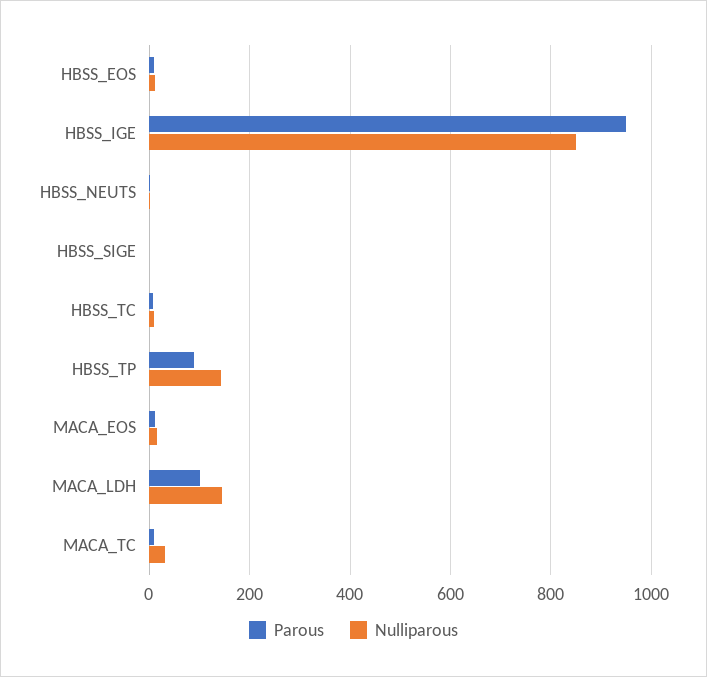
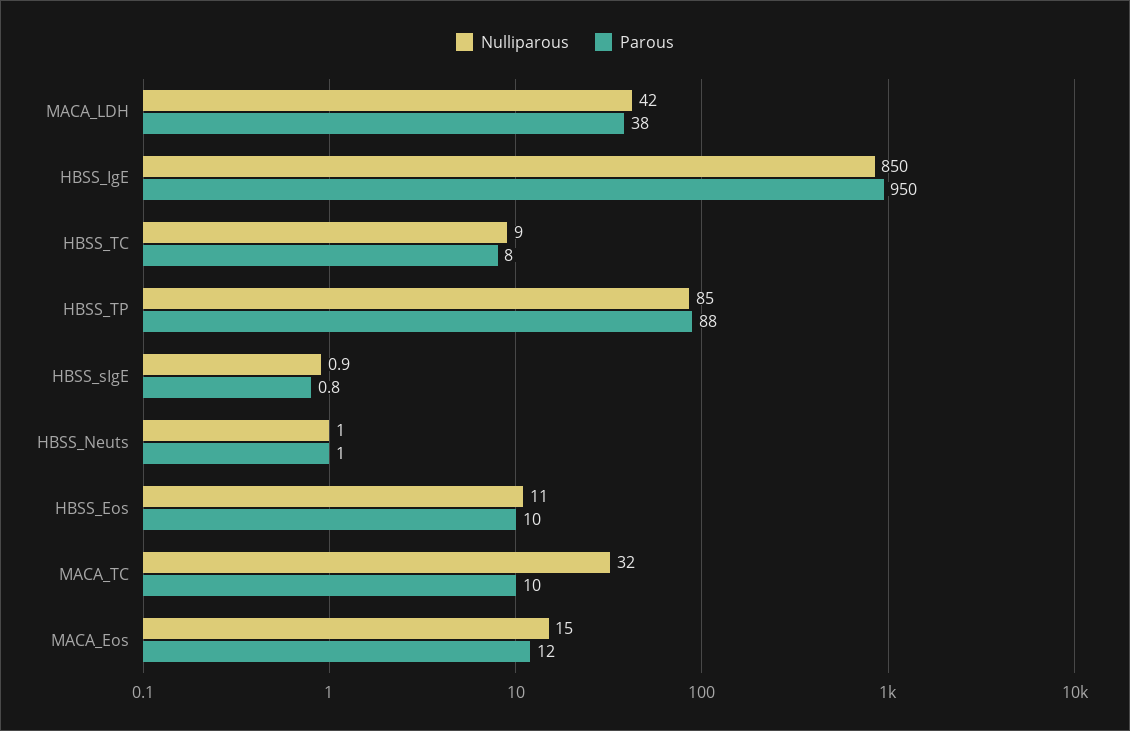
  {
    "Parous": {
      "HBSS_EOS": 10,
      "HBSS_IGE": 950,
      "HBSS_NEUTS": 1,
      "HBSS_SIGE": 0.8,
      "HBSS_TC": 8,
      "HBSS_TP": 88,
      "MACA_EOS": 12,
-     "MACA_LDH": 100,
+     "MACA_LDH": 38,
      "MACA_TC": 10
    },
    "Nulliparous": {
      "HBSS_EOS": 11,
      "HBSS_IGE": 850,
      "HBSS_NEUTS": 1,
      "HBSS_SIGE": 0.9,
      "HBSS_TC": 9,
-     "HBSS_TP": 140,
+     "HBSS_TP": 85,
      "MACA_EOS": 15,
-     "MACA_LDH": 140,
+     "MACA_LDH": 42,
      "MACA_TC": 32
    }
  }

